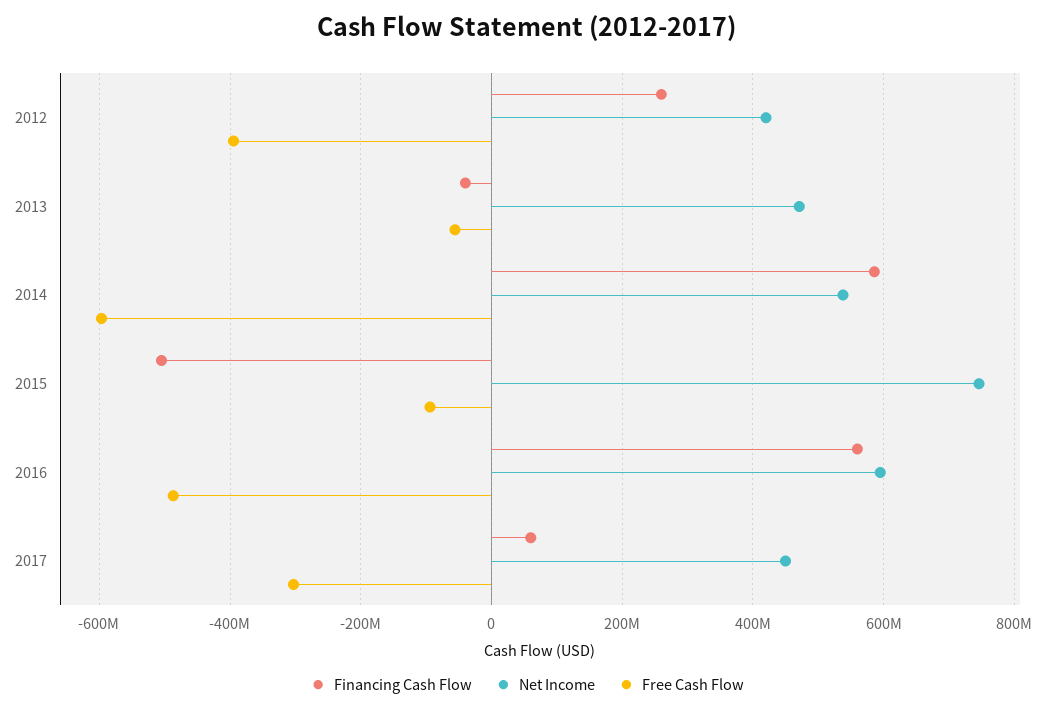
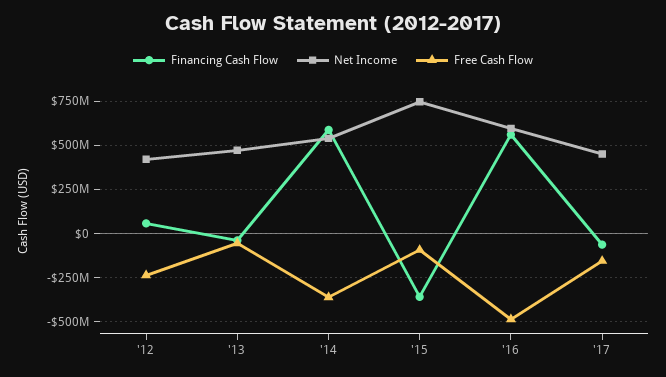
  {
    "Financing Cash Flow": {
-     "2012": 260000000,
+     "2012": 50000000,
      "2013": -40000000,
      "2014": 580000000,
-     "2015": -500000000,
+     "2015": -350000000,
      "2016": 560000000,
-     "2017": 60000000
+     "2017": -50000000
    },
    "Net Income": {
      "2012": 420000000,
      "2013": 480000000,
      "2014": 540000000,
      "2015": 740000000,
      "2016": 600000000,
      "2017": 460000000
    },
    "Free Cash Flow": {
-     "2012": -400000000,
+     "2012": -250000000,
      "2013": -60000000,
-     "2014": -600000000,
+     "2014": -350000000,
      "2015": -100000000,
      "2016": -480000000,
-     "2017": -300000000
+     "2017": -150000000
    }
  }

